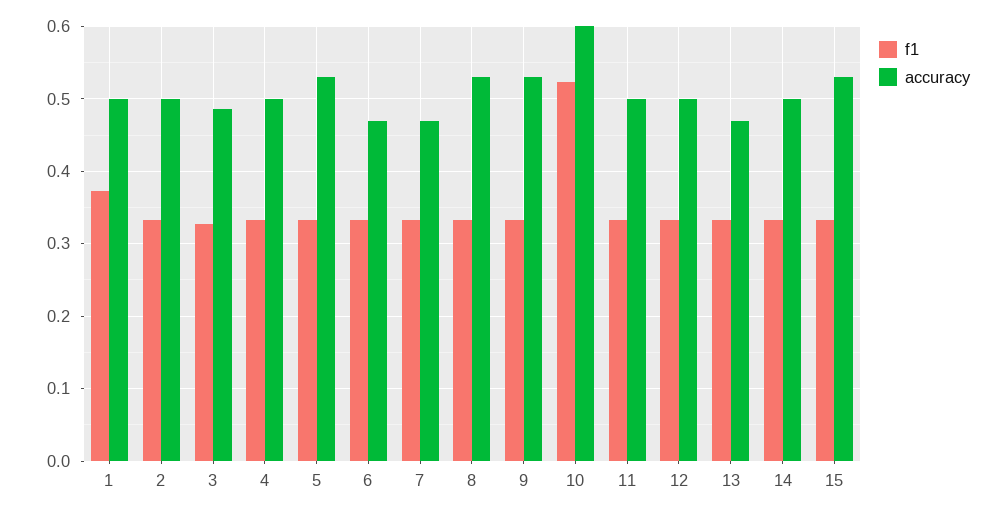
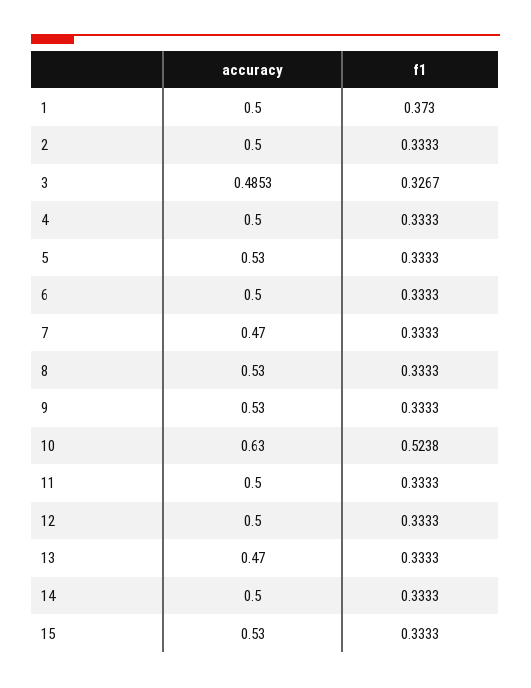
  {
    "f1": {
      "1": 0.373,
      "2": 0.3333,
      "3": 0.3267,
      "4": 0.3333,
      "5": 0.3333,
      "6": 0.3333,
      "7": 0.3333,
      "8": 0.3333,
      "9": 0.3333,
      "10": 0.5238,
      "11": 0.3333,
      "12": 0.3333,
      "13": 0.3333,
      "14": 0.3333,
      "15": 0.3333
    },
    "accuracy": {
      "1": 0.5,
      "2": 0.5,
      "3": 0.4853,
      "4": 0.5,
      "5": 0.53,
-     "6": 0.47,
+     "6": 0.5,
      "7": 0.47,
      "8": 0.53,
      "9": 0.53,
-     "10": 0.6,
+     "10": 0.63,
      "11": 0.5,
      "12": 0.5,
      "13": 0.47,
      "14": 0.5,
      "15": 0.53
    }
  }

